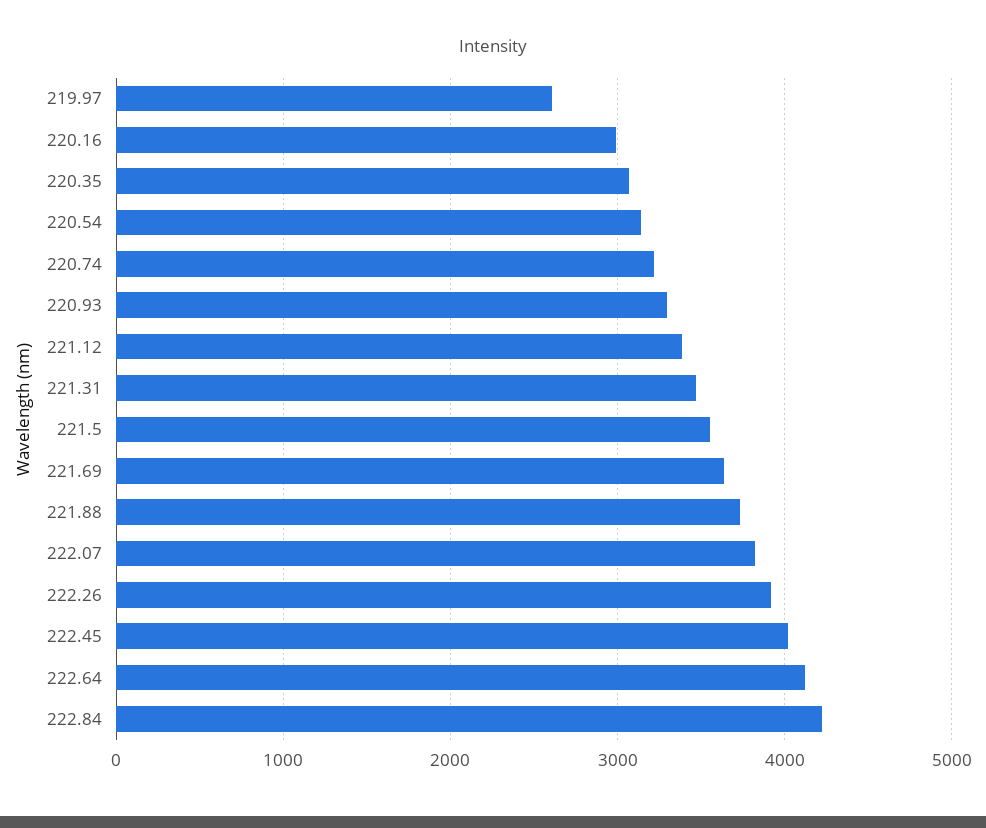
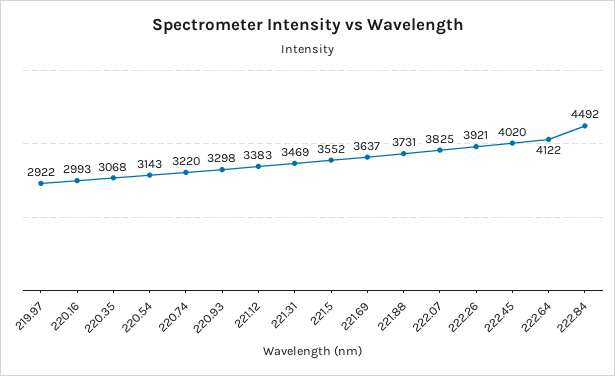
  {
-   "219.97": 2600,
+   "219.97": 2922,
    "220.16": 2993,
    "220.35": 3068,
    "220.54": 3143,
    "220.74": 3220,
    "220.93": 3298,
    "221.12": 3383,
    "221.31": 3469,
    "221.5": 3552,
    "221.69": 3637,
    "221.88": 3731,
    "222.07": 3825,
    "222.26": 3921,
    "222.45": 4020,
    "222.64": 4122,
-   "222.84": 4200
+   "222.84": 4492
  }

